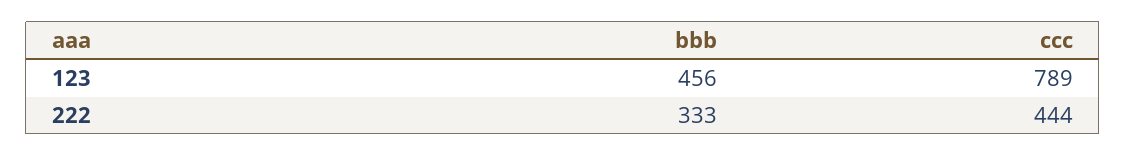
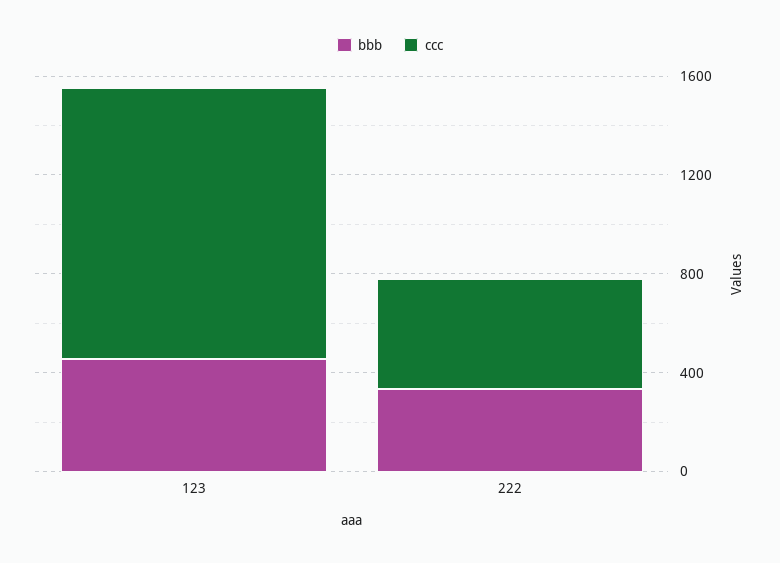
  {
    "bbb": {
      "123": 456,
      "222": 333
    },
    "ccc": {
-     "123": 789,
+     "123": 1100,
      "222": 444
    }
  }

